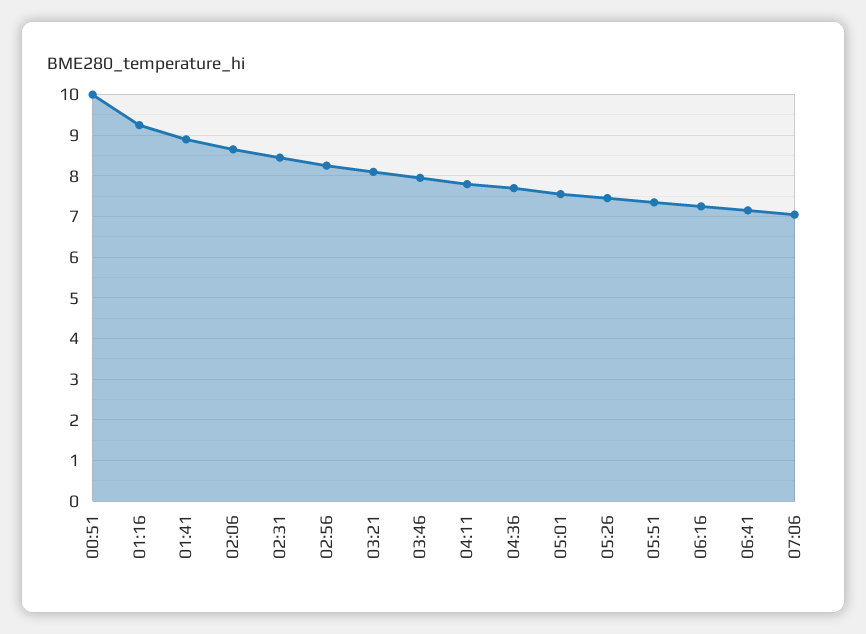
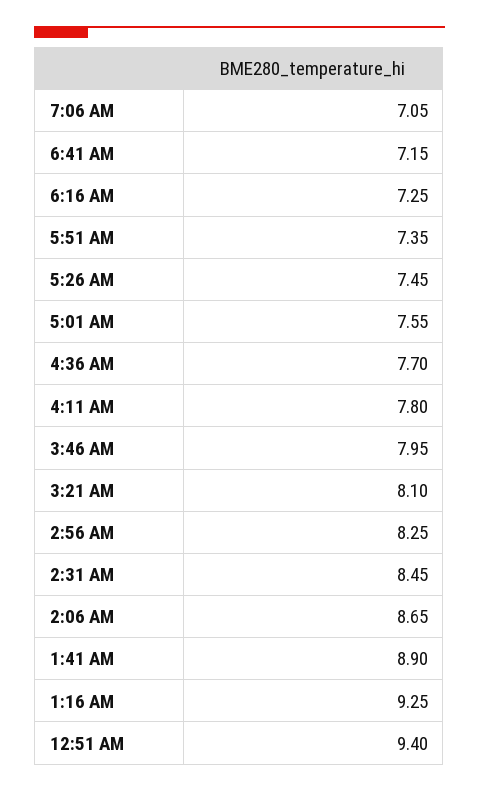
  {
-   "00:51": 10,
+   "00:51": 9.4,
    "01:16": 9.25,
    "01:41": 8.9,
    "02:06": 8.65,
    "02:31": 8.45,
    "02:56": 8.25,
    "03:21": 8.1,
    "03:46": 7.95,
    "04:11": 7.8,
    "04:36": 7.7,
    "05:01": 7.55,
    "05:26": 7.45,
    "05:51": 7.35,
    "06:16": 7.25,
    "06:41": 7.15,
    "07:06": 7.05
  }

